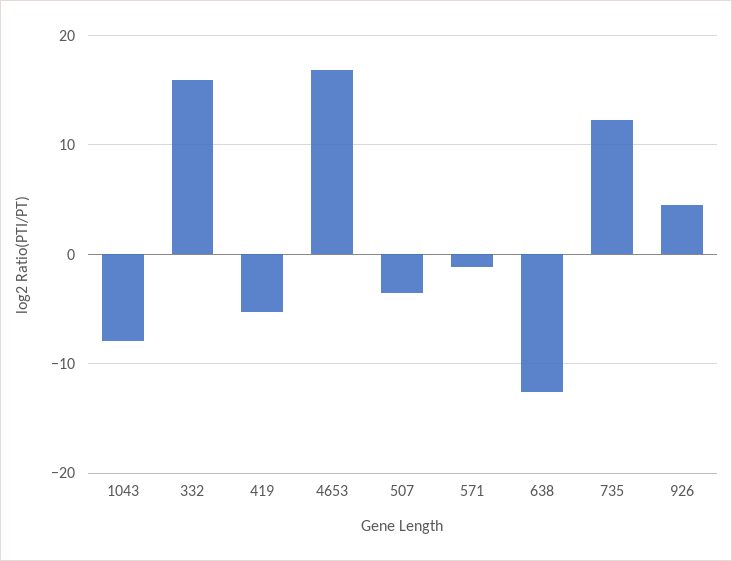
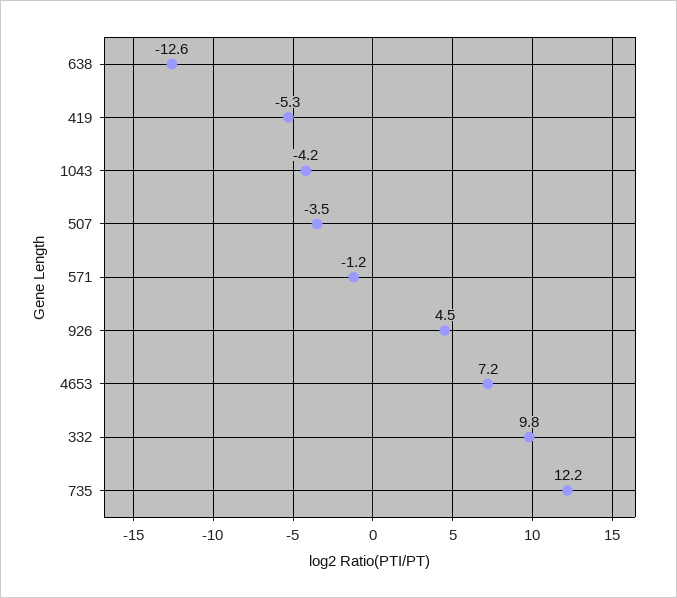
  {
-   "1043": -8,
+   "1043": -4.2,
-   "332": 16,
+   "332": 9.8,
    "419": -5.3,
-   "4653": 17,
+   "4653": 7.2,
    "507": -3.5,
    "571": -1.2,
    "638": -12.6,
    "735": 12.2,
    "926": 4.5
  }

